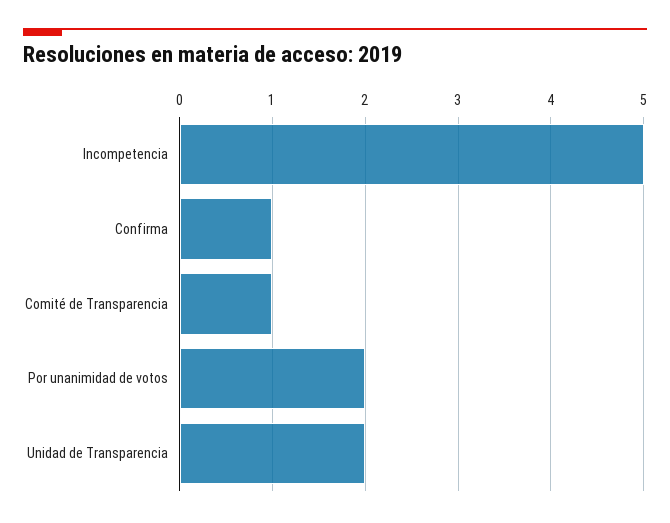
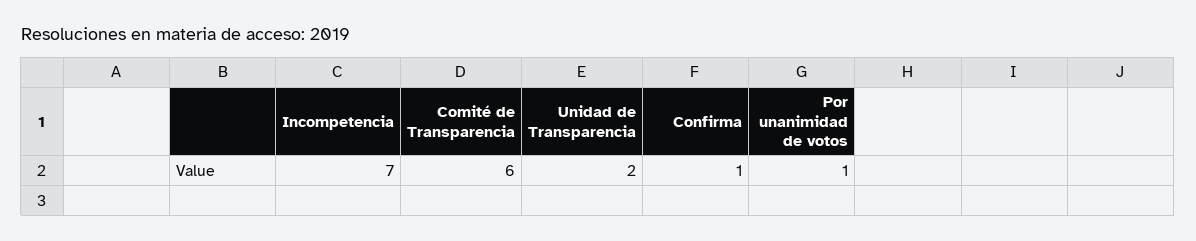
  {
-   "Incompetencia": 5,
+   "Incompetencia": 7,
    "Confirma": 1,
-   "Comité de Transparencia": 1,
+   "Comité de Transparencia": 6,
-   "Por unanimidad de votos": 2,
+   "Por unanimidad de votos": 1,
    "Unidad de Transparencia": 2
  }

